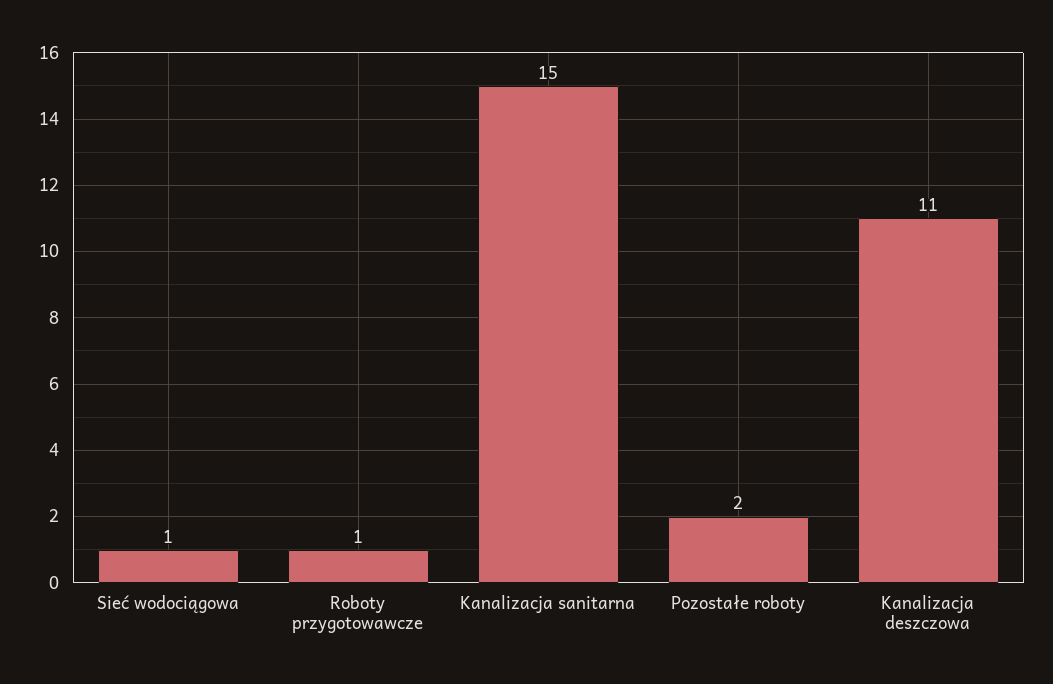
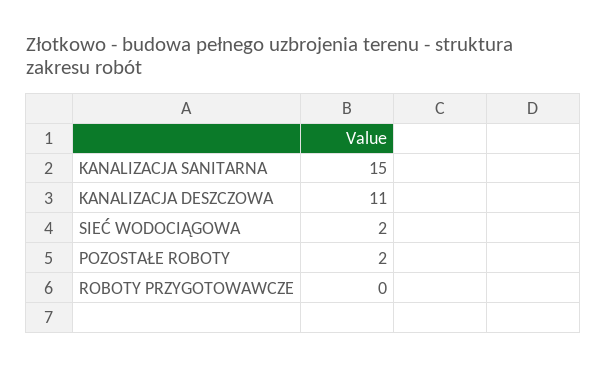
  {
-   "Sieć wodociągowa": 1,
+   "Sieć wodociągowa": 2,
-   "Roboty przygotowawcze": 1,
+   "Roboty przygotowawcze": 0,
    "Kanalizacja sanitarna": 15,
    "Pozostałe roboty": 2,
    "Kanalizacja deszczowa": 11
  }

